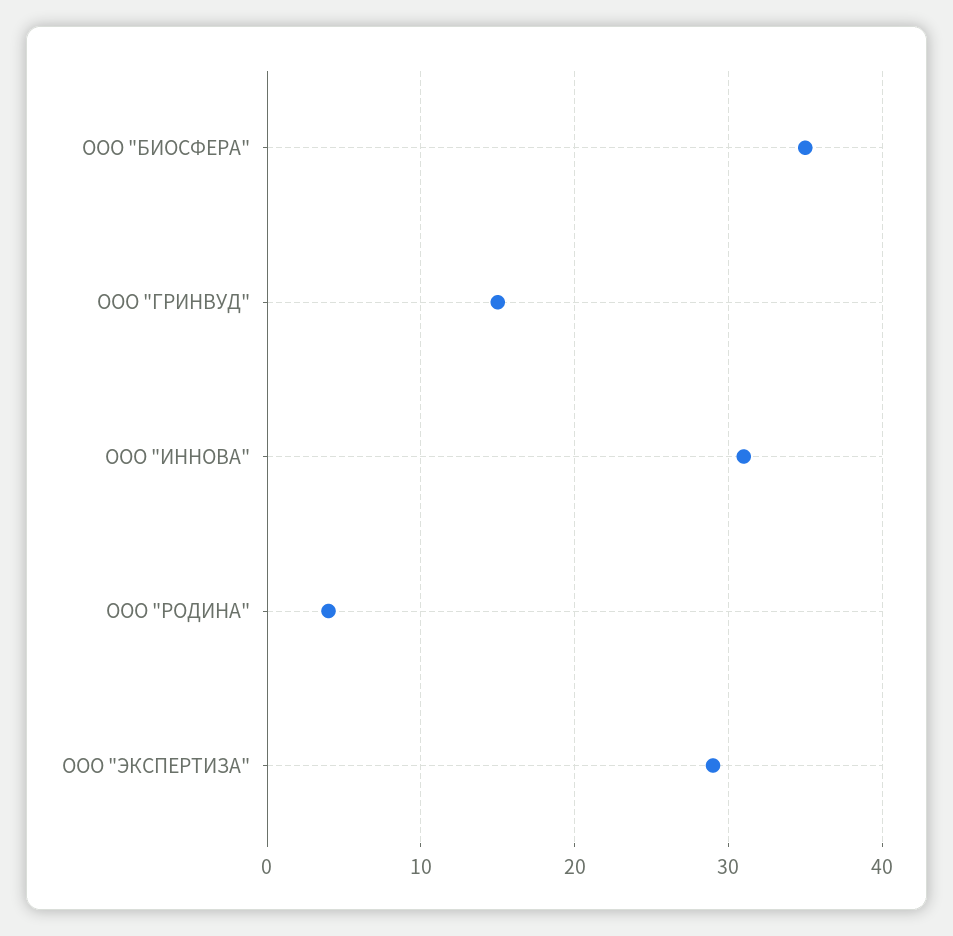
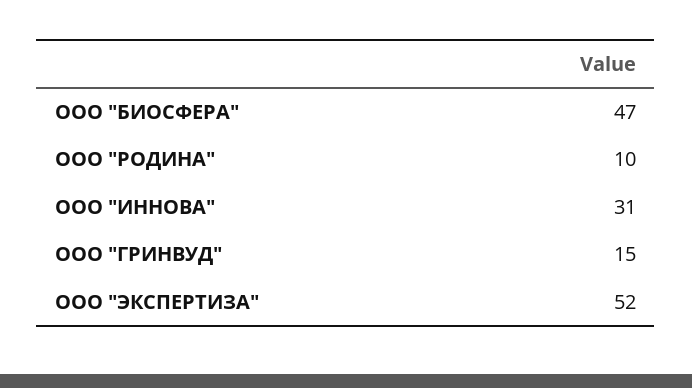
  {
-   "ООО \"БИОСФЕРА\"": 35,
+   "ООО \"БИОСФЕРА\"": 47,
    "ООО \"ГРИНВУД\"": 15,
    "ООО \"ИННОВА\"": 31,
-   "ООО \"РОДИНА\"": 4,
+   "ООО \"РОДИНА\"": 10,
-   "ООО \"ЭКСПЕРТИЗА\"": 29
+   "ООО \"ЭКСПЕРТИЗА\"": 52
  }

